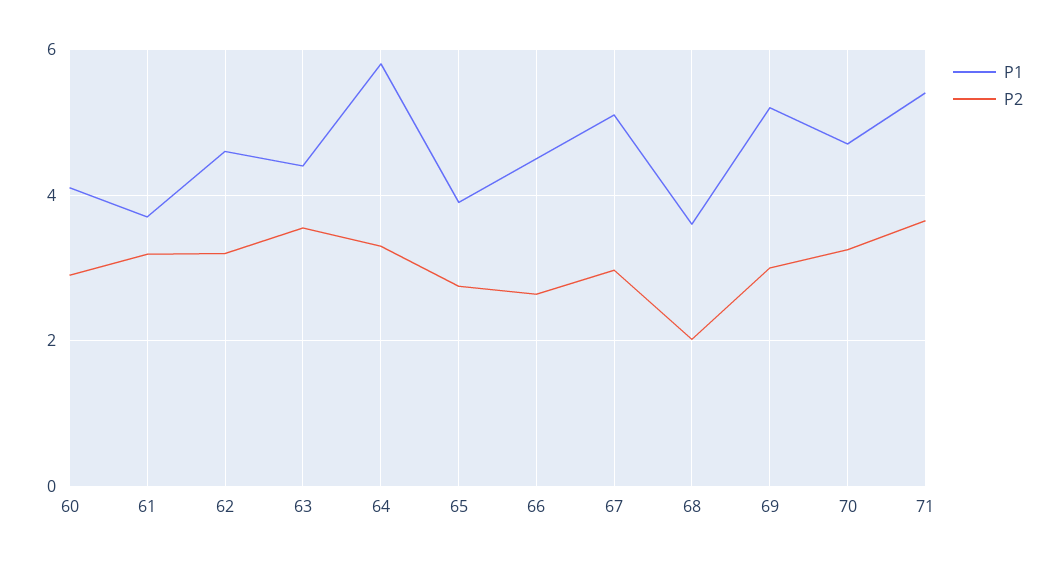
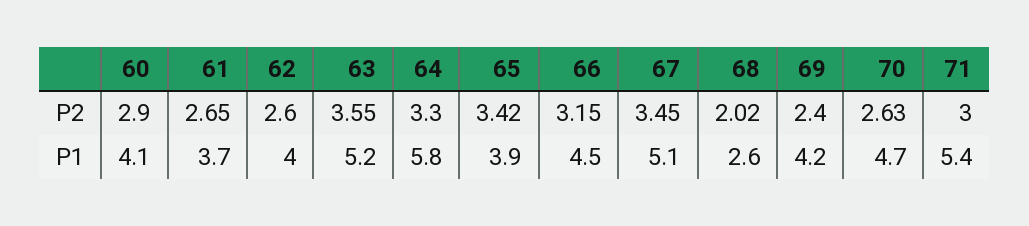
  {
    "P1": {
      "60": 4.1,
      "61": 3.7,
-     "62": 4.6,
+     "62": 4,
-     "63": 4.4,
+     "63": 5.2,
      "64": 5.8,
      "65": 3.9,
      "66": 4.5,
      "67": 5.1,
-     "68": 3.6,
+     "68": 2.6,
-     "69": 5.2,
+     "69": 4.2,
      "70": 4.7,
      "71": 5.4
    },
    "P2": {
      "60": 2.9,
-     "61": 3.2,
+     "61": 2.65,
-     "62": 3.2,
+     "62": 2.6,
      "63": 3.55,
      "64": 3.3,
-     "65": 2.8,
+     "65": 3.42,
-     "66": 2.6,
+     "66": 3.15,
-     "67": 3,
+     "67": 3.45,
      "68": 2.02,
-     "69": 3,
+     "69": 2.4,
-     "70": 3.2,
+     "70": 2.63,
-     "71": 3.6
+     "71": 3
    }
  }

